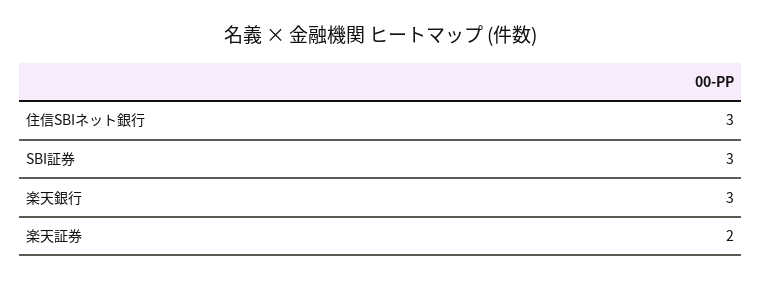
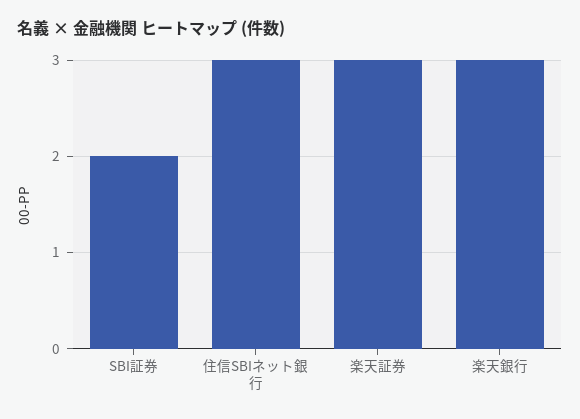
  {
    "住信SBIネット銀行": 3,
-   "SBI証券": 3,
+   "SBI証券": 2,
    "楽天銀行": 3,
-   "楽天証券": 2
+   "楽天証券": 3
  }

